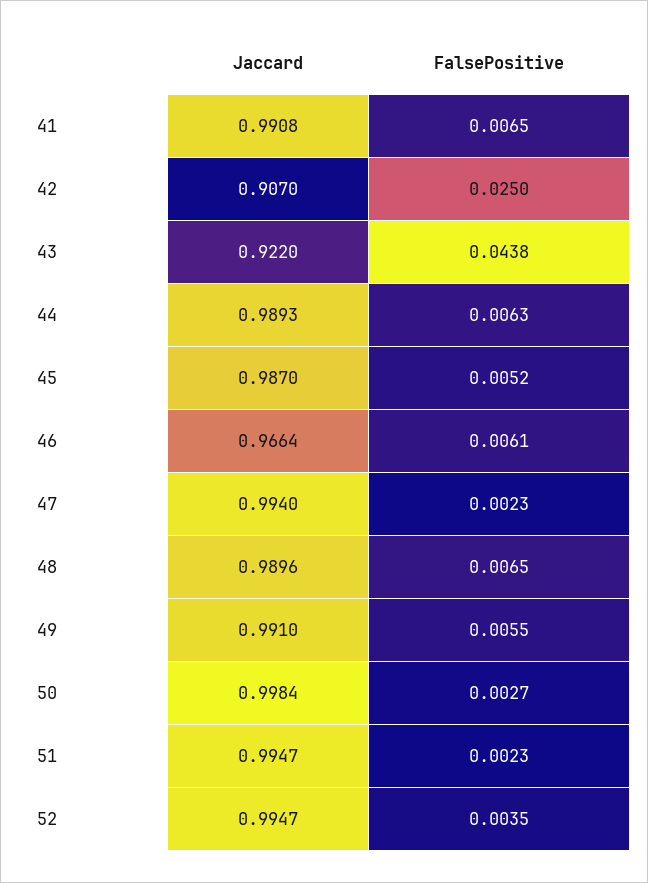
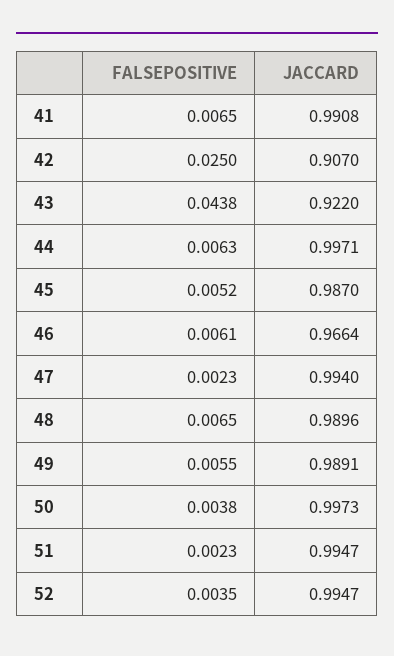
  {
    "Jaccard": {
      "41": 0.9908,
      "42": 0.907,
      "43": 0.922,
-     "44": 0.9893,
+     "44": 0.9971,
      "45": 0.987,
      "46": 0.9664,
      "47": 0.994,
      "48": 0.9896,
-     "49": 0.991,
+     "49": 0.9891,
-     "50": 0.9984,
+     "50": 0.9973,
      "51": 0.9947,
      "52": 0.9947
    },
    "FalsePositive": {
      "41": 0.0065,
      "42": 0.025,
      "43": 0.0438,
      "44": 0.0063,
      "45": 0.0052,
      "46": 0.0061,
      "47": 0.0023,
      "48": 0.0065,
      "49": 0.0055,
-     "50": 0.0027,
+     "50": 0.0038,
      "51": 0.0023,
      "52": 0.0035
    }
  }

